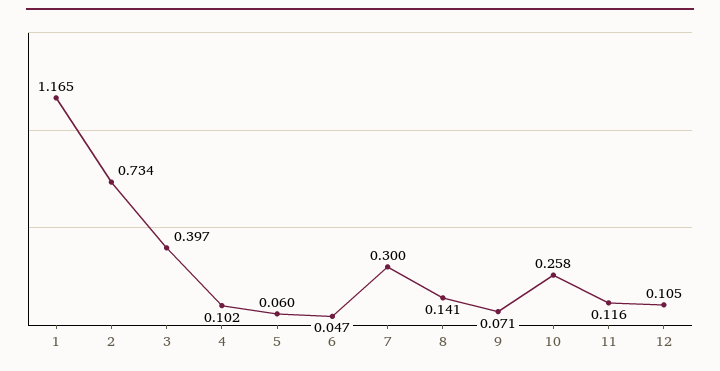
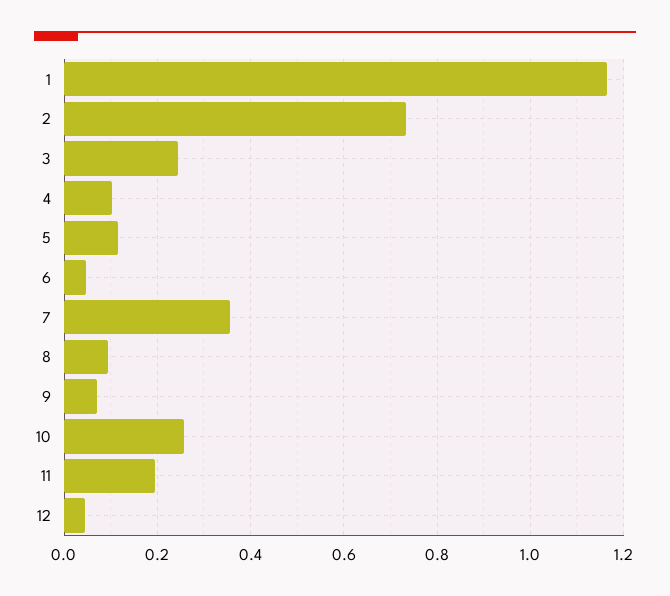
  {
    "1": 1.165,
    "2": 0.734,
-   "3": 0.397,
+   "3": 0.24,
    "4": 0.102,
-   "5": 0.06,
+   "5": 0.12,
    "6": 0.047,
-   "7": 0.3,
+   "7": 0.36,
-   "8": 0.141,
+   "8": 0.1,
    "9": 0.071,
    "10": 0.258,
-   "11": 0.116,
+   "11": 0.2,
-   "12": 0.105
+   "12": 0.04
  }

